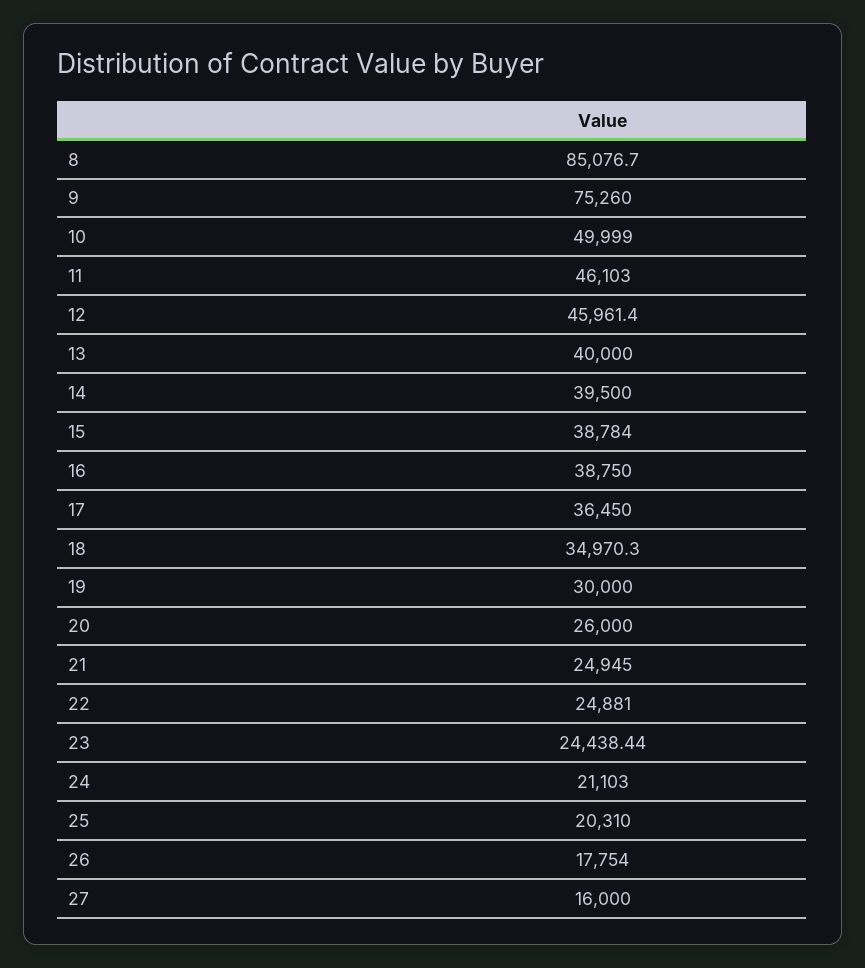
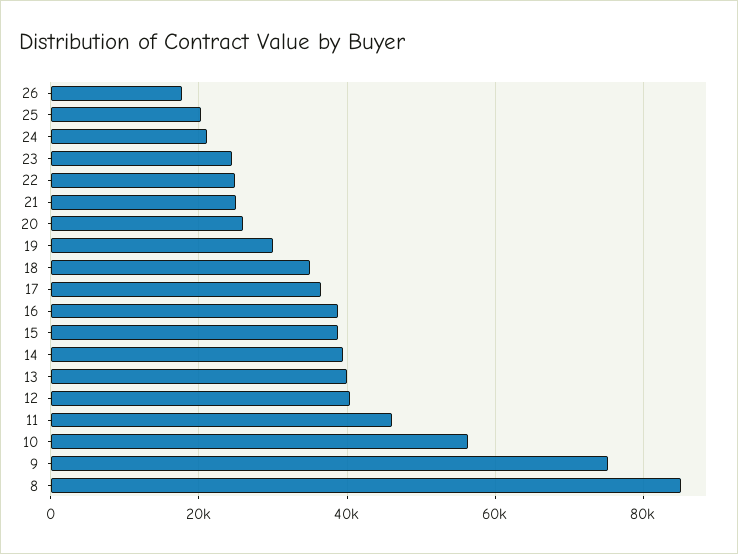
  {
    "8": 85076.7,
    "9": 75260,
-   "10": 49999,
+   "10": 56000,
    "11": 46103,
-   "12": 45961.4,
+   "12": 40000,
    "13": 40000,
    "14": 39500,
    "15": 38784,
    "16": 38750,
    "17": 36450,
    "18": 34970.3,
    "19": 30000,
    "20": 26000,
    "21": 24945,
    "22": 24881,
    "23": 24438.44,
    "24": 21103,
    "25": 20310,
-   "26": 17754,
+   "26": 17754
-   "27": 16000
  }

